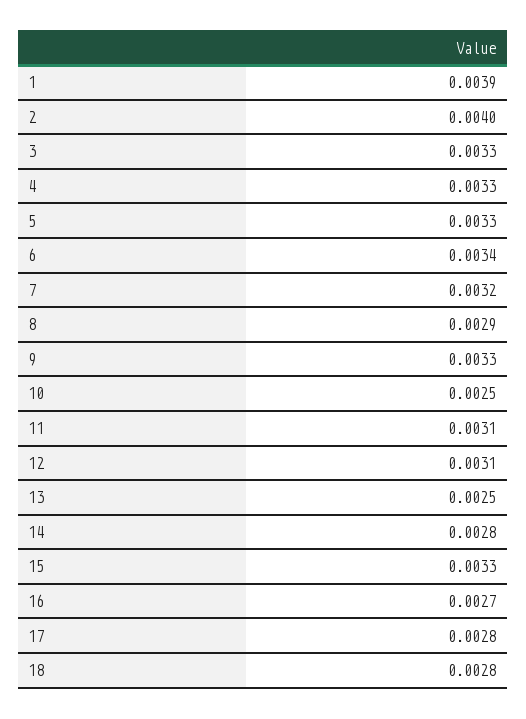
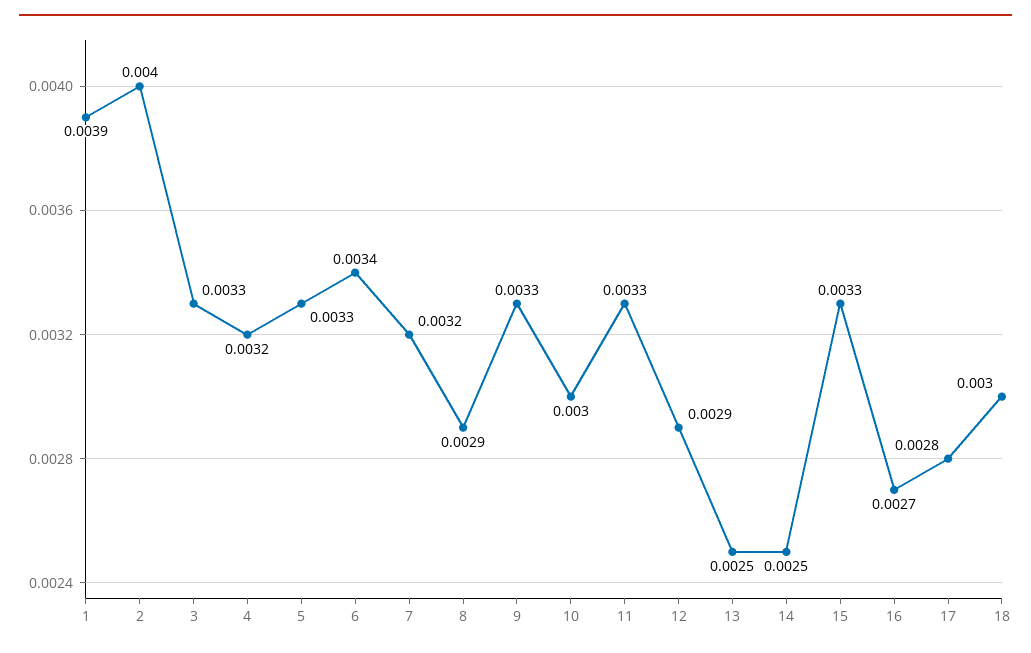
  {
    "1": 0.0039,
    "2": 0.004,
    "3": 0.0033,
-   "4": 0.0033,
+   "4": 0.0032,
    "5": 0.0033,
    "6": 0.0034,
    "7": 0.0032,
    "8": 0.0029,
    "9": 0.0033,
-   "10": 0.0025,
+   "10": 0.003,
-   "11": 0.0031,
+   "11": 0.0033,
-   "12": 0.0031,
+   "12": 0.0029,
    "13": 0.0025,
-   "14": 0.0028,
+   "14": 0.0025,
    "15": 0.0033,
    "16": 0.0027,
    "17": 0.0028,
-   "18": 0.0028
+   "18": 0.003
  }

